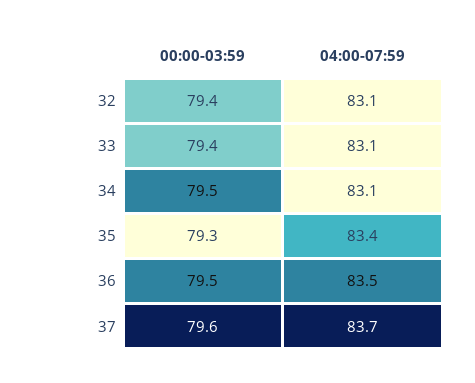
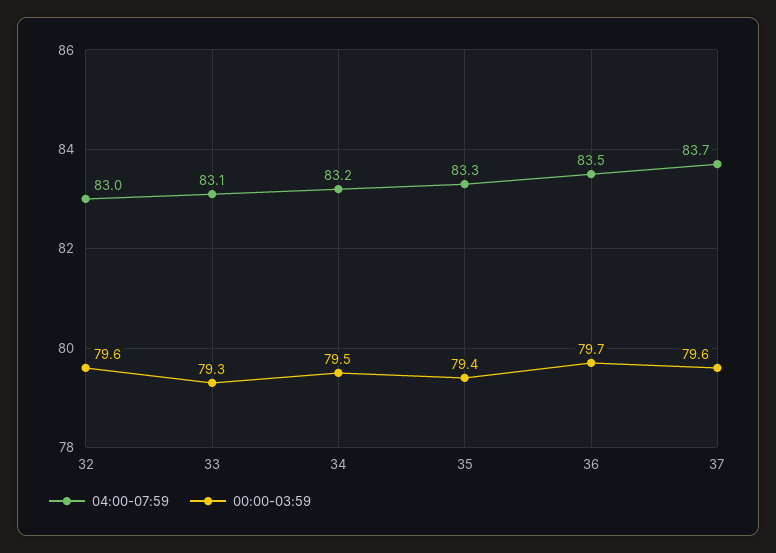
  {
    "00:00-03:59": {
-     "32": 79.4,
+     "32": 79.6,
-     "33": 79.4,
+     "33": 79.3,
      "34": 79.5,
-     "35": 79.3,
+     "35": 79.4,
-     "36": 79.5,
+     "36": 79.7,
      "37": 79.6
    },
    "04:00-07:59": {
-     "32": 83.1,
+     "32": 83,
      "33": 83.1,
-     "34": 83.1,
+     "34": 83.2,
-     "35": 83.4,
+     "35": 83.3,
      "36": 83.5,
      "37": 83.7
    }
  }

